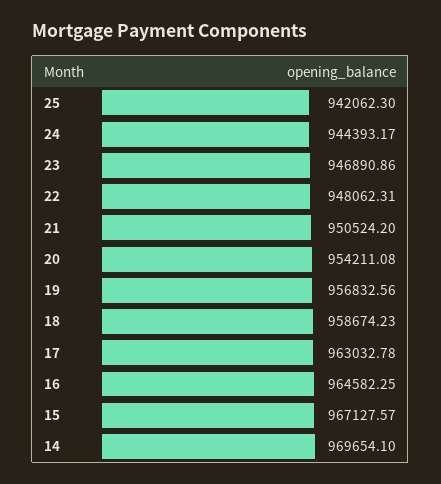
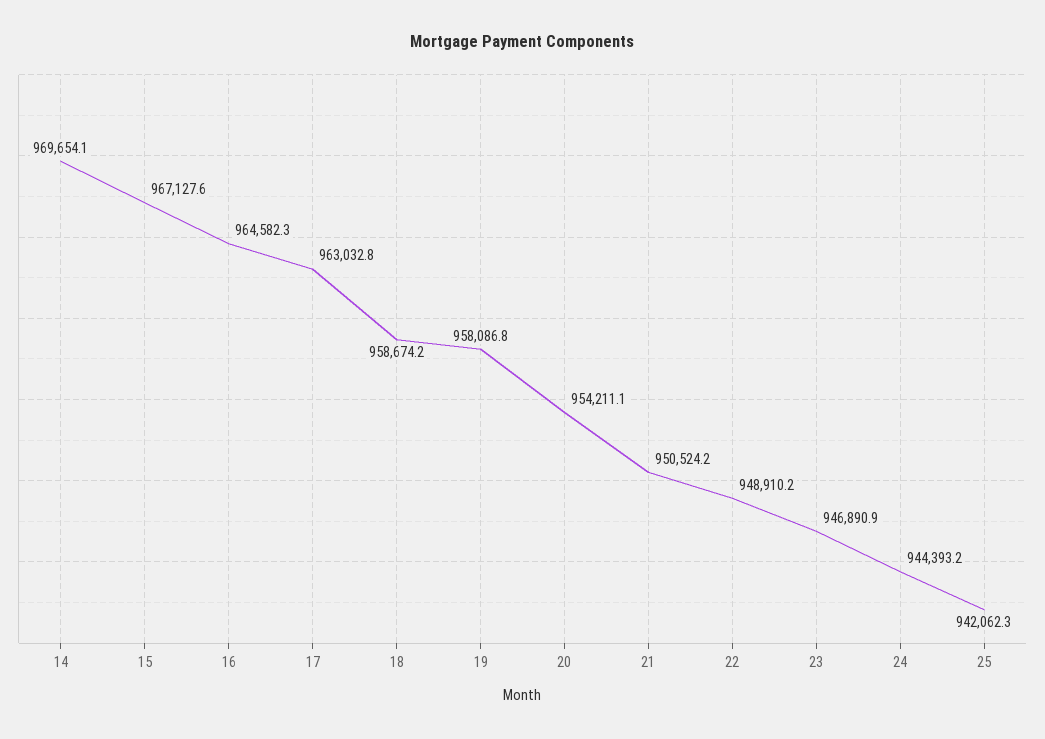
  {
    "25": 942062.3,
    "24": 944393.17,
    "23": 946890.86,
-   "22": 948062.31,
+   "22": 948910.2,
    "21": 950524.2,
    "20": 954211.08,
-   "19": 956832.56,
+   "19": 958086.8,
    "18": 958674.23,
    "17": 963032.78,
    "16": 964582.25,
    "15": 967127.57,
    "14": 969654.1
  }

